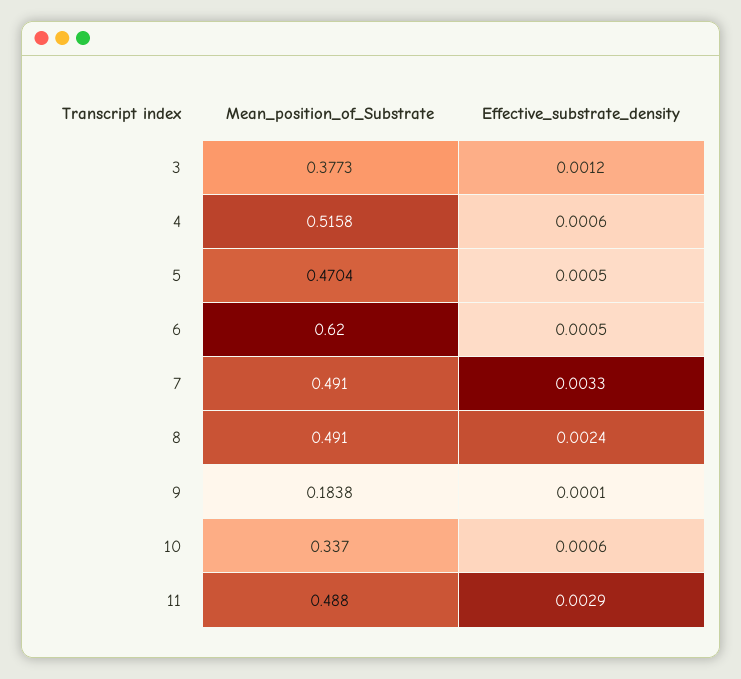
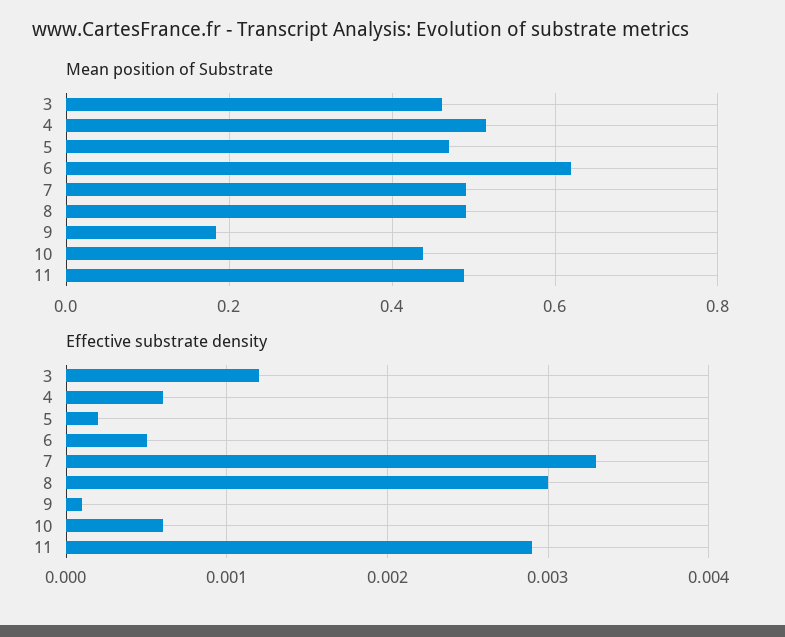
  {
    "Mean_position_of_Substrate": {
-     "3": 0.3773,
+     "3": 0.46,
      "4": 0.5158,
      "5": 0.4704,
      "6": 0.62,
      "7": 0.491,
      "8": 0.491,
      "9": 0.1838,
-     "10": 0.337,
+     "10": 0.44,
      "11": 0.488
    },
    "Effective_substrate_density": {
      "3": 0.0012,
      "4": 0.0006,
-     "5": 0.0005,
+     "5": 0.0002,
      "6": 0.0005,
      "7": 0.0033,
-     "8": 0.0024,
+     "8": 0.003,
      "9": 0.0001,
      "10": 0.0006,
      "11": 0.0029
    }
  }

